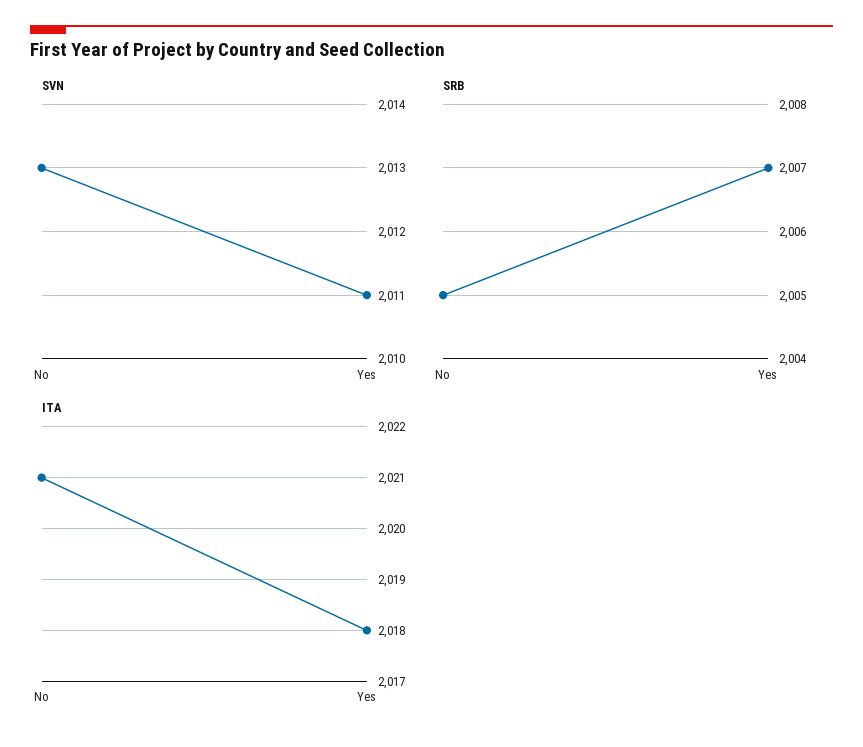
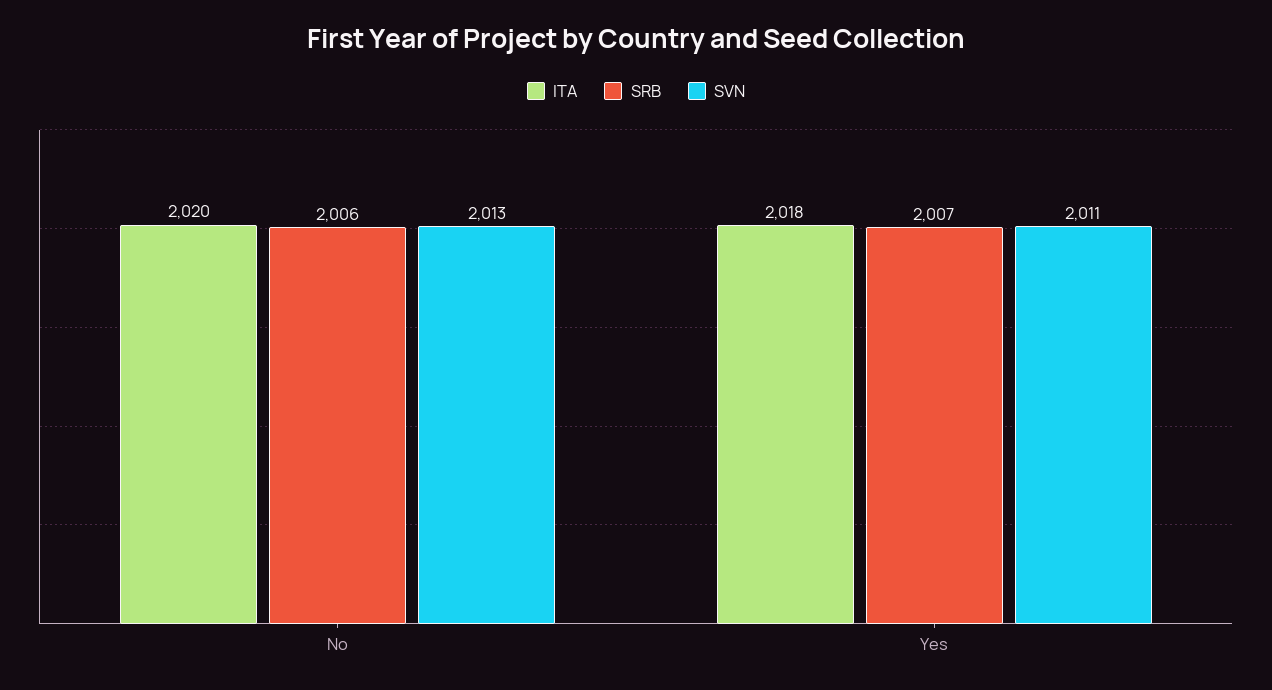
  {
    "SVN": {
      "No": 2013,
      "Yes": 2011
    },
    "SRB": {
-     "No": 2005,
+     "No": 2006,
      "Yes": 2007
    },
    "ITA": {
-     "No": 2021,
+     "No": 2020,
      "Yes": 2018
    }
  }

